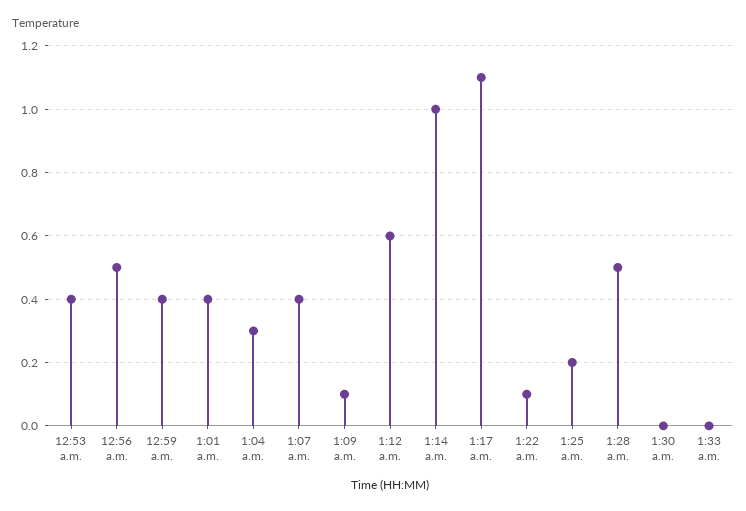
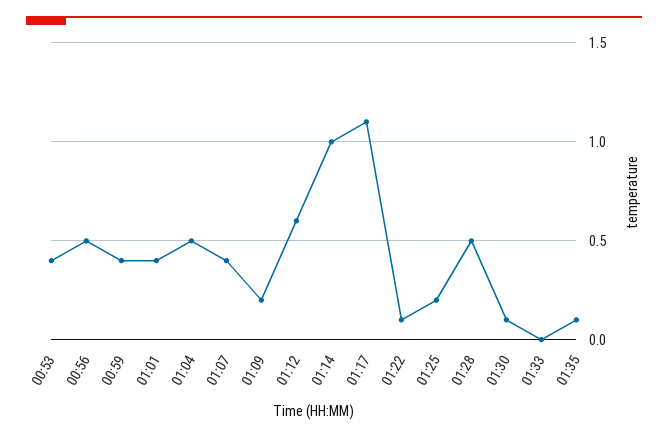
  {
    "12:53 a.m.": 0.4,
    "12:56 a.m.": 0.5,
    "12:59 a.m.": 0.4,
    "1:01 a.m.": 0.4,
-   "1:04 a.m.": 0.3,
+   "1:04 a.m.": 0.5,
    "1:07 a.m.": 0.4,
-   "1:09 a.m.": 0.1,
+   "1:09 a.m.": 0.2,
    "1:12 a.m.": 0.6,
    "1:14 a.m.": 1,
    "1:17 a.m.": 1.1,
    "1:22 a.m.": 0.1,
    "1:25 a.m.": 0.2,
    "1:28 a.m.": 0.5,
-   "1:30 a.m.": 0,
+   "1:30 a.m.": 0.1,
-   "1:33 a.m.": 0
+   "1:33 a.m.": 0,
+   "01:35": 0.1
  }

